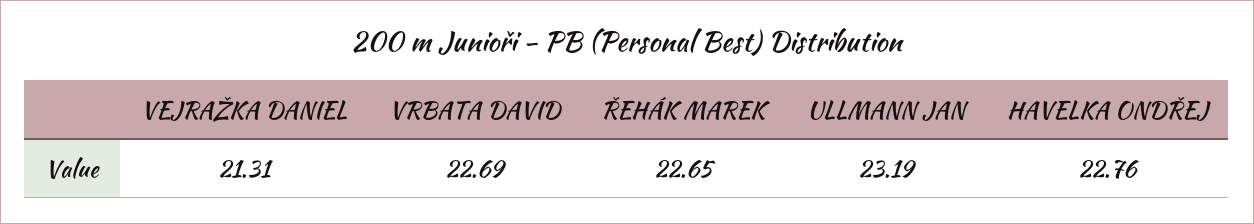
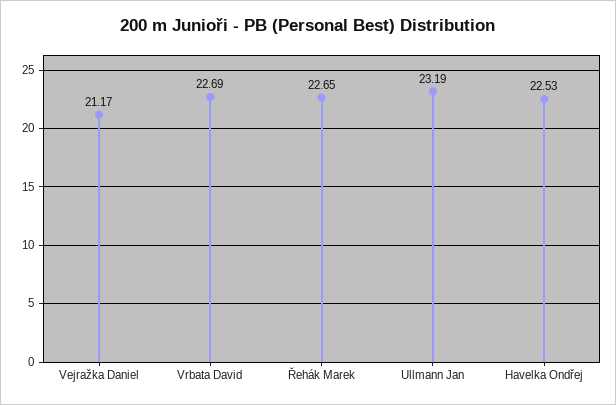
  {
-   "VEJRAŽKA DANIEL": 21.31,
+   "VEJRAŽKA DANIEL": 21.17,
    "VRBATA DAVID": 22.69,
    "ŘEHÁK MAREK": 22.65,
    "ULLMANN JAN": 23.19,
-   "HAVELKA ONDŘEJ": 22.76
+   "HAVELKA ONDŘEJ": 22.53
  }

